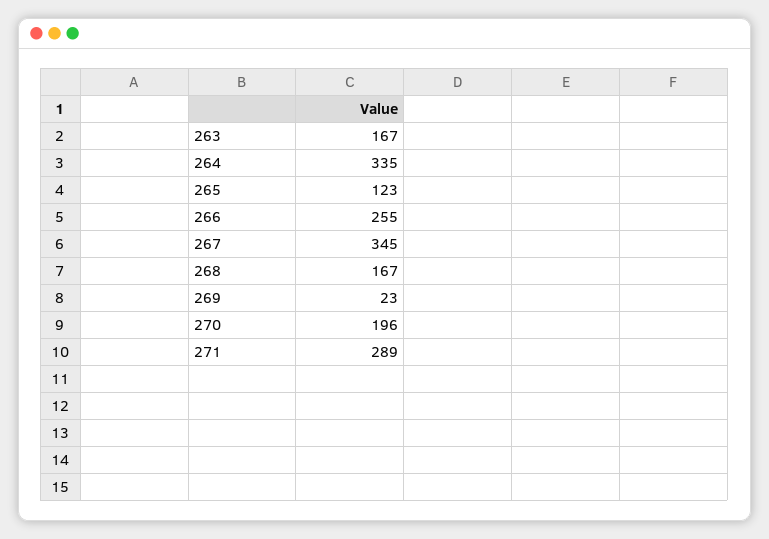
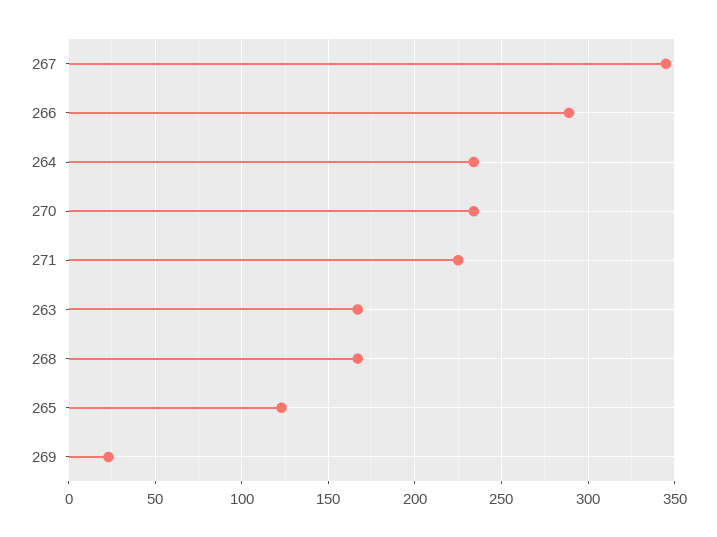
  {
    "263": 167,
-   "264": 335,
+   "264": 235,
    "265": 123,
-   "266": 255,
+   "266": 290,
    "267": 345,
    "268": 167,
    "269": 23,
-   "270": 196,
+   "270": 235,
-   "271": 289
+   "271": 225
  }

